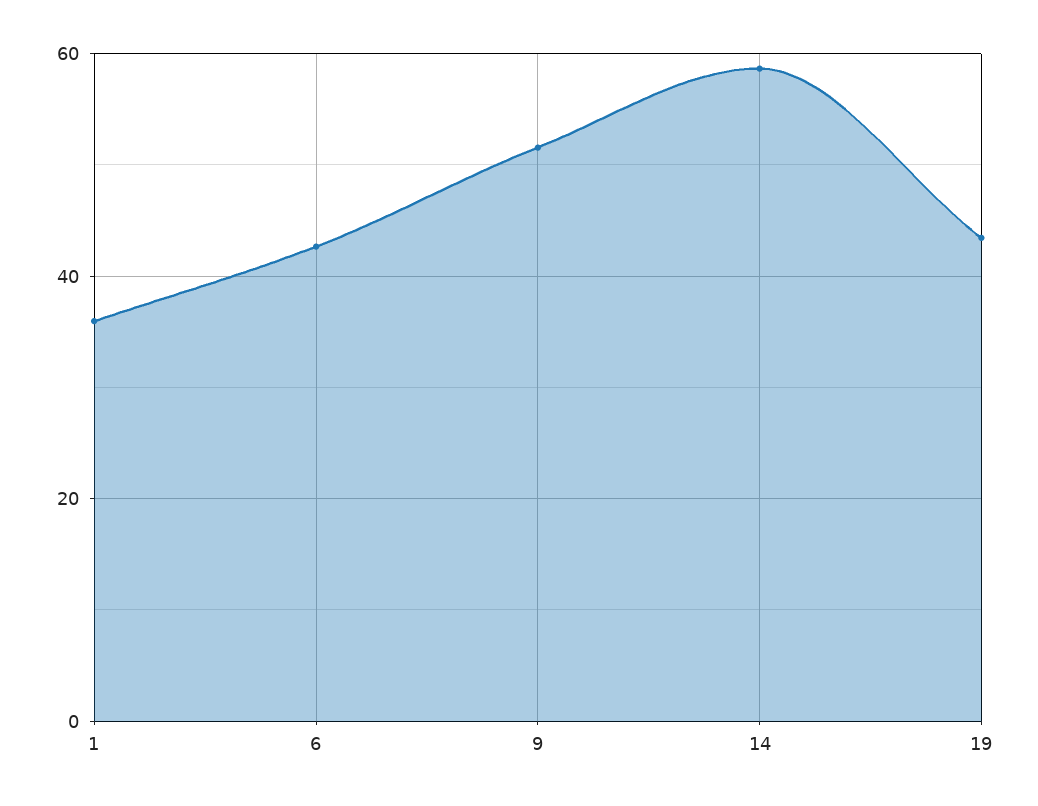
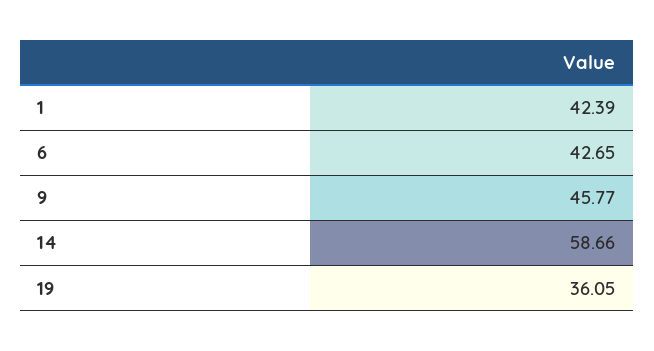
  {
-   "1": 36,
+   "1": 42.39,
    "6": 42.65,
-   "9": 52,
+   "9": 45.77,
    "14": 58.66,
-   "19": 44
+   "19": 36.05
  }

